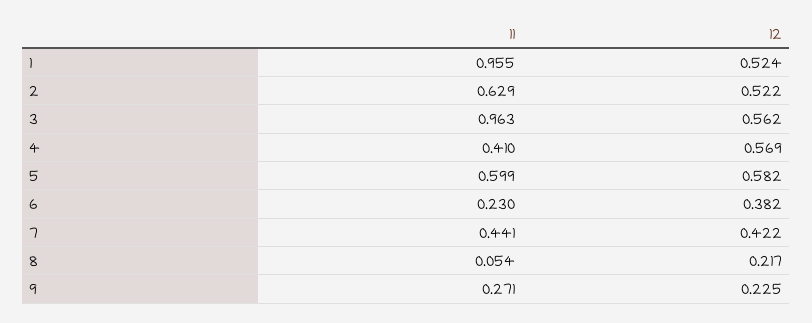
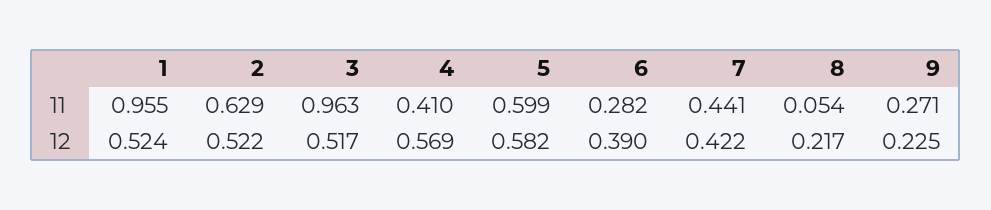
  {
    "11": {
      "1": 0.955,
      "2": 0.629,
      "3": 0.963,
      "4": 0.41,
      "5": 0.599,
-     "6": 0.23,
+     "6": 0.282,
      "7": 0.441,
      "8": 0.054,
      "9": 0.271
    },
    "12": {
      "1": 0.524,
      "2": 0.522,
-     "3": 0.562,
+     "3": 0.517,
      "4": 0.569,
      "5": 0.582,
-     "6": 0.382,
+     "6": 0.39,
      "7": 0.422,
      "8": 0.217,
      "9": 0.225
    }
  }

